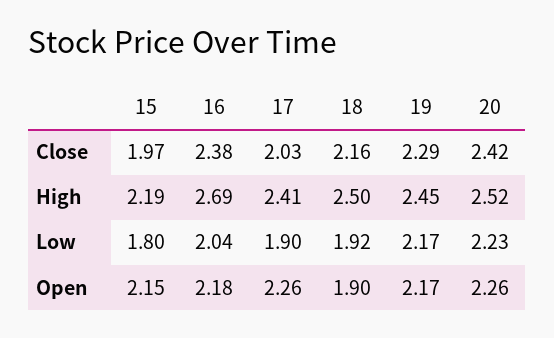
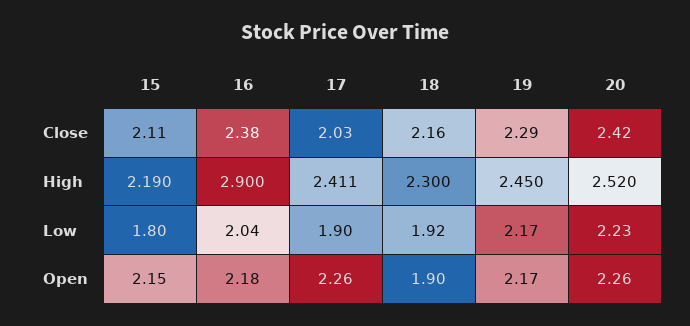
  {
    "15": {
-     "Close": 1.97,
+     "Close": 2.11,
      "High": 2.19,
      "Low": 1.8,
      "Open": 2.15
    },
    "16": {
      "Close": 2.38,
-     "High": 2.69,
+     "High": 2.9,
      "Low": 2.04,
      "Open": 2.18
    },
    "17": {
      "Close": 2.03,
      "High": 2.411,
      "Low": 1.9,
      "Open": 2.26
    },
    "18": {
      "Close": 2.16,
-     "High": 2.5,
+     "High": 2.3,
      "Low": 1.92,
      "Open": 1.9
    },
    "19": {
      "Close": 2.29,
      "High": 2.45,
      "Low": 2.17,
      "Open": 2.17
    },
    "20": {
      "Close": 2.42,
      "High": 2.52,
      "Low": 2.23,
      "Open": 2.26
    }
  }

